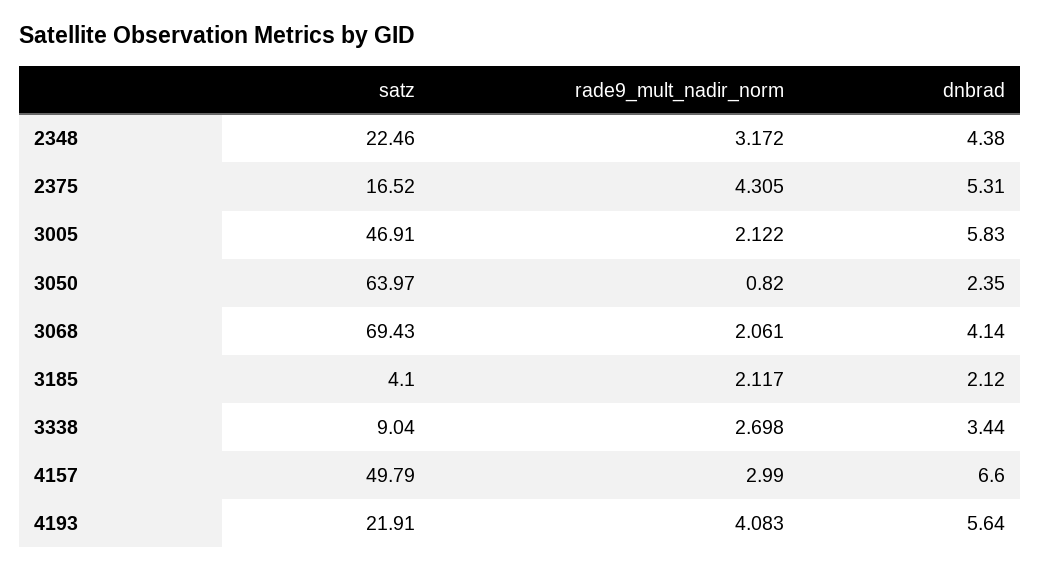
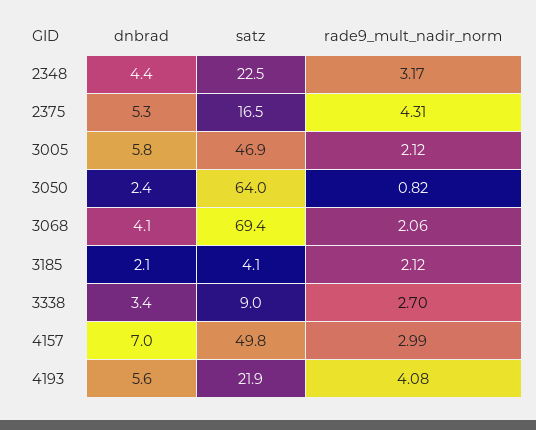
  {
    "satz": {
      "2348": 22.46,
      "2375": 16.52,
      "3005": 46.91,
      "3050": 63.97,
      "3068": 69.43,
      "3185": 4.1,
      "3338": 9.04,
      "4157": 49.79,
      "4193": 21.91
    },
    "rade9_mult_nadir_norm": {
      "2348": 3.172,
      "2375": 4.305,
      "3005": 2.122,
      "3050": 0.82,
      "3068": 2.061,
      "3185": 2.117,
      "3338": 2.698,
      "4157": 2.99,
      "4193": 4.083
    },
    "dnbrad": {
      "2348": 4.38,
      "2375": 5.31,
      "3005": 5.83,
      "3050": 2.35,
      "3068": 4.14,
      "3185": 2.12,
      "3338": 3.44,
-     "4157": 6.6,
+     "4157": 7,
      "4193": 5.64
    }
  }

